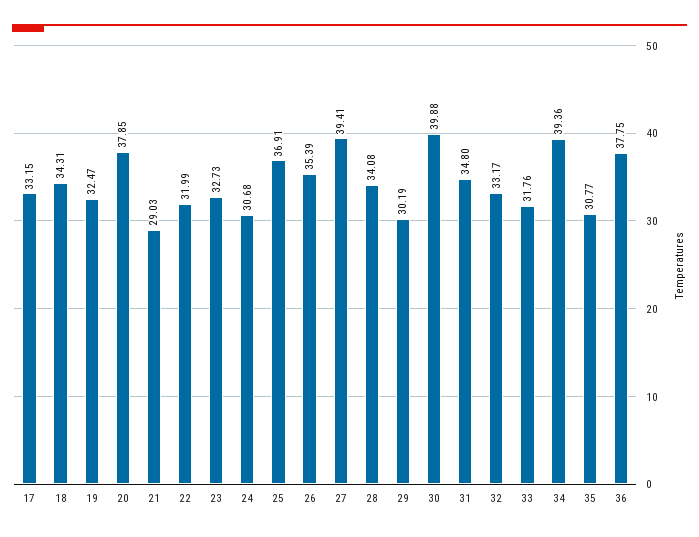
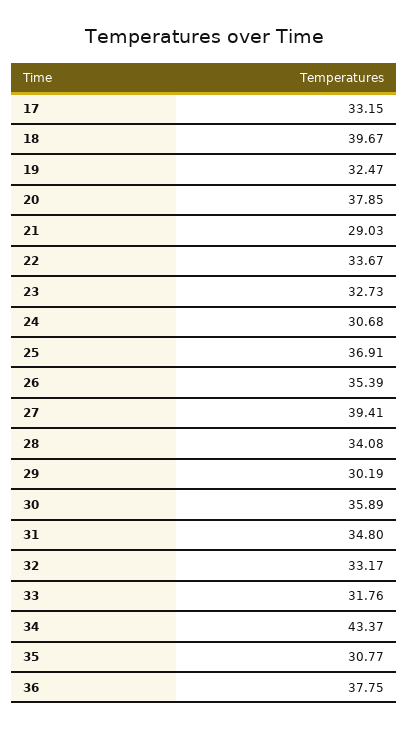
  {
    "17": 33.15,
-   "18": 34.31,
+   "18": 39.67,
    "19": 32.47,
    "20": 37.85,
    "21": 29.03,
-   "22": 31.99,
+   "22": 33.67,
    "23": 32.73,
    "24": 30.68,
    "25": 36.91,
    "26": 35.39,
    "27": 39.41,
    "28": 34.08,
    "29": 30.19,
-   "30": 39.88,
+   "30": 35.89,
    "31": 34.8,
    "32": 33.17,
    "33": 31.76,
-   "34": 39.36,
+   "34": 43.37,
    "35": 30.77,
    "36": 37.75
  }

